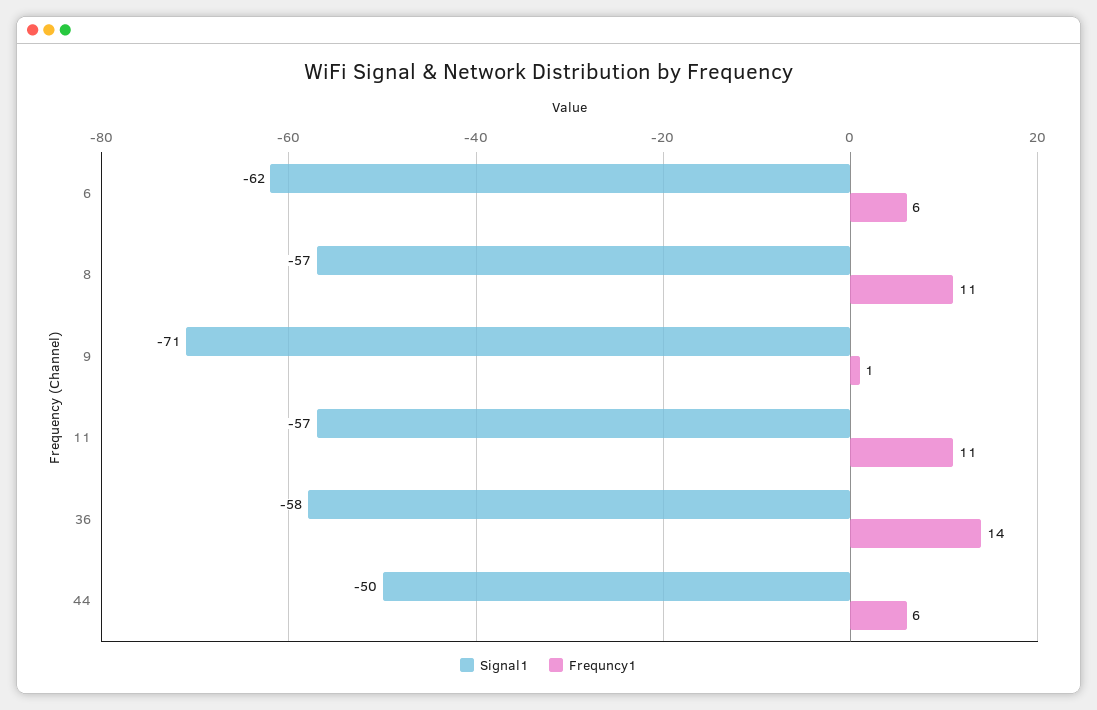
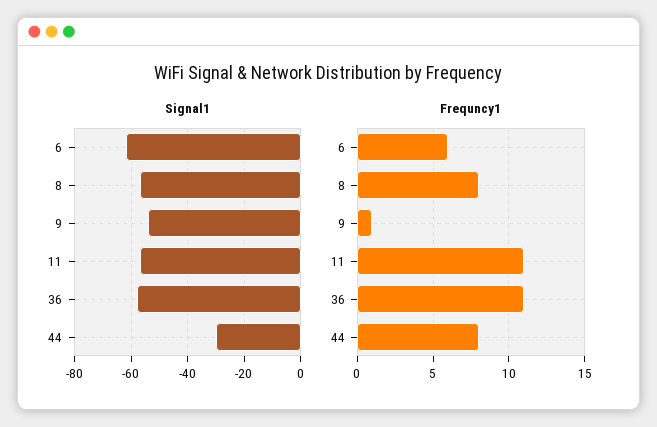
  {
    "Signal1": {
      "6": -62,
      "8": -57,
-     "9": -71,
+     "9": -55,
      "11": -57,
      "36": -58,
-     "44": -50
+     "44": -30
    },
    "Frequncy1": {
      "6": 6,
-     "8": 11,
+     "8": 8,
      "9": 1,
      "11": 11,
-     "36": 14,
+     "36": 11,
-     "44": 6
+     "44": 8
    }
  }

